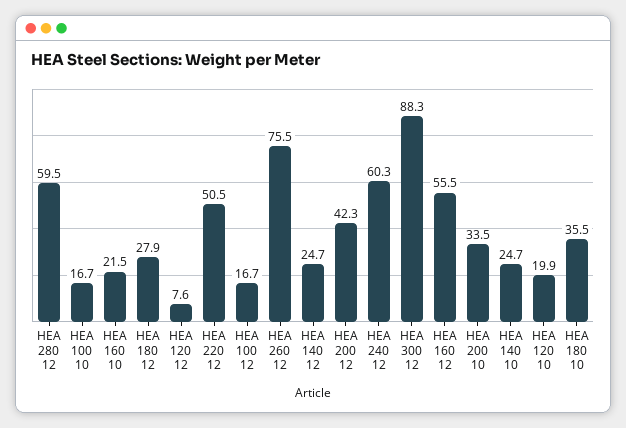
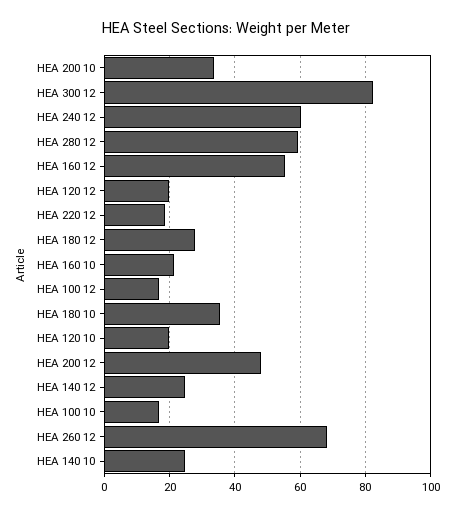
  {
    "HEA 280 12": 59.5,
    "HEA 100 10": 16.7,
    "HEA 160 10": 21.5,
    "HEA 180 12": 27.9,
-   "HEA 120 12": 7.6,
+   "HEA 120 12": 20,
-   "HEA 220 12": 50.5,
+   "HEA 220 12": 18,
    "HEA 100 12": 16.7,
-   "HEA 260 12": 75.5,
+   "HEA 260 12": 68,
    "HEA 140 12": 24.7,
-   "HEA 200 12": 42.3,
+   "HEA 200 12": 48,
    "HEA 240 12": 60.3,
-   "HEA 300 12": 88.3,
+   "HEA 300 12": 82,
    "HEA 160 12": 55.5,
    "HEA 200 10": 33.5,
    "HEA 140 10": 24.7,
    "HEA 120 10": 19.9,
    "HEA 180 10": 35.5
  }

